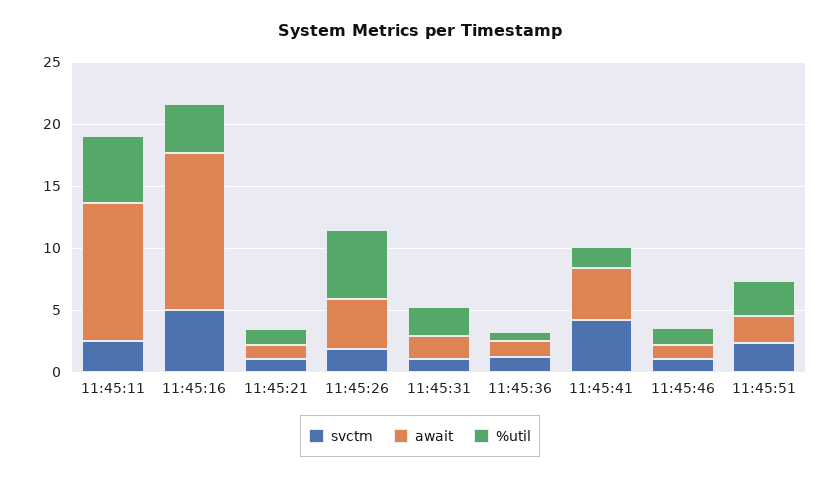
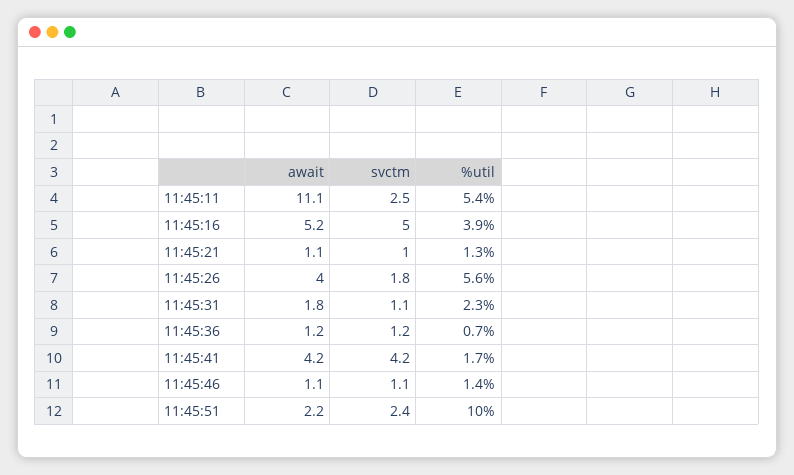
  {
    "svctm": {
      "11:45:11": 2.5,
      "11:45:16": 5,
      "11:45:21": 1,
      "11:45:26": 1.8,
      "11:45:31": 1.1,
      "11:45:36": 1.2,
      "11:45:41": 4.2,
      "11:45:46": 1.1,
      "11:45:51": 2.4
    },
    "await": {
      "11:45:11": 11.1,
-     "11:45:16": 13,
+     "11:45:16": 5.2,
      "11:45:21": 1.1,
      "11:45:26": 4,
      "11:45:31": 1.8,
      "11:45:36": 1.2,
      "11:45:41": 4.2,
      "11:45:46": 1.1,
      "11:45:51": 2.2
    },
    "%util": {
      "11:45:11": 5.4,
      "11:45:16": 3.9,
      "11:45:21": 1.3,
      "11:45:26": 5.6,
      "11:45:31": 2.3,
      "11:45:36": 0.7,
      "11:45:41": 1.7,
      "11:45:46": 1.4,
-     "11:45:51": 3
+     "11:45:51": 10
    }
  }

